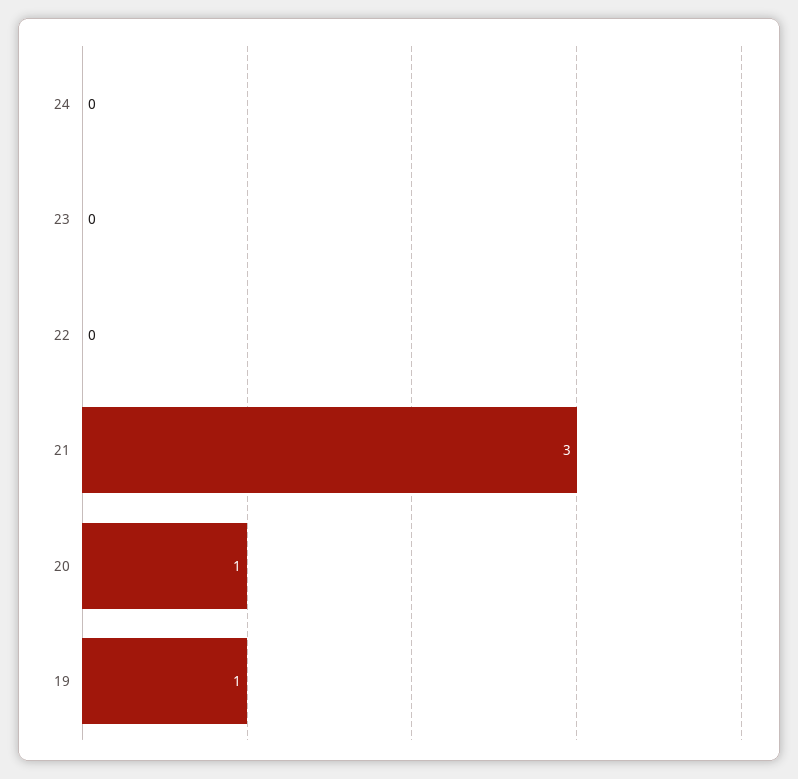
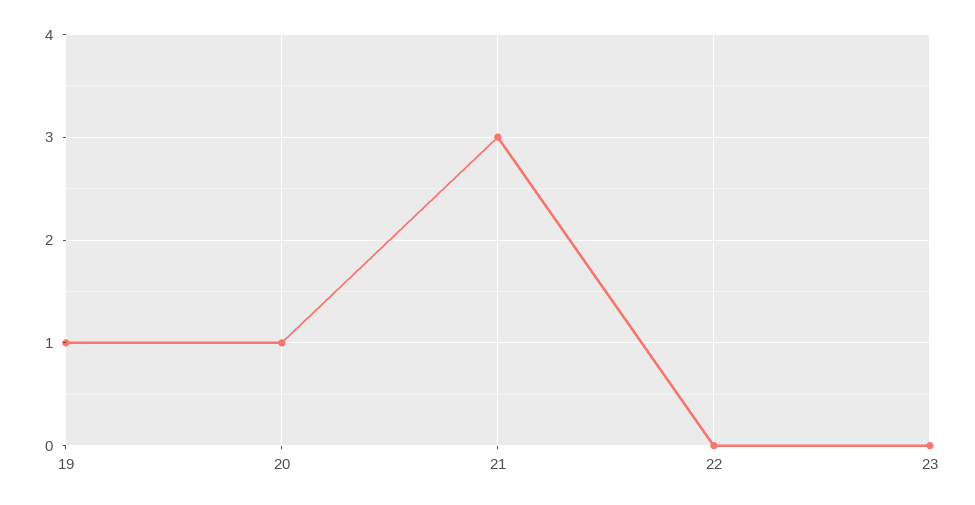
  {
-   "24": 0,
    "23": 0,
    "22": 0,
    "21": 3,
    "20": 1,
    "19": 1
  }

